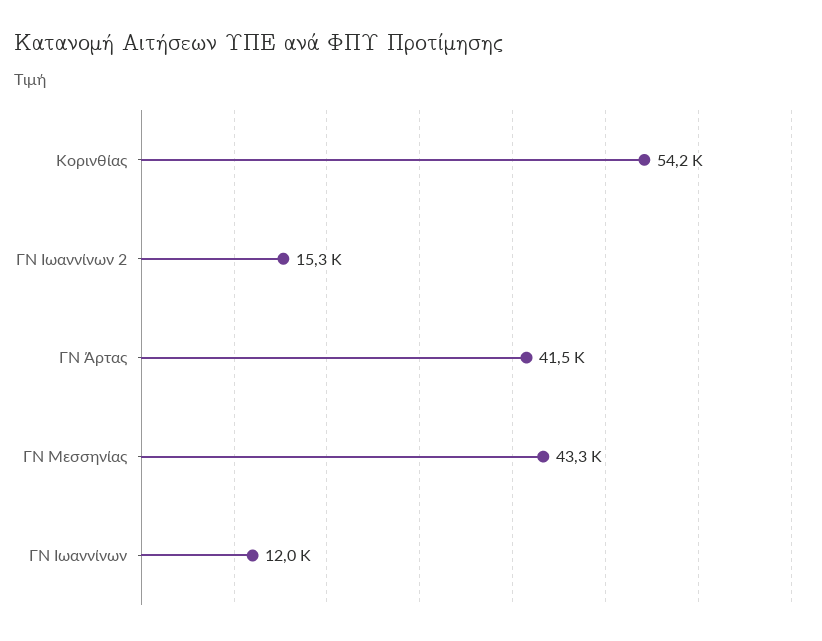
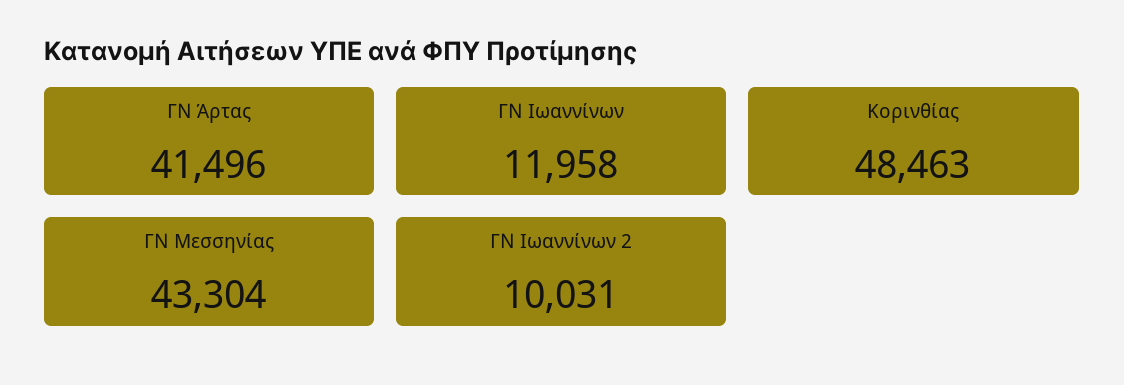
  {
-   "Κορινθίας": 54200,
+   "Κορινθίας": 48463,
-   "ΓΝ Ιωαννίνων 2": 15300,
+   "ΓΝ Ιωαννίνων 2": 10031,
    "ΓΝ Άρτας": 41496,
    "ΓΝ Μεσσηνίας": 43304,
    "ΓΝ Ιωαννίνων": 11958
  }

